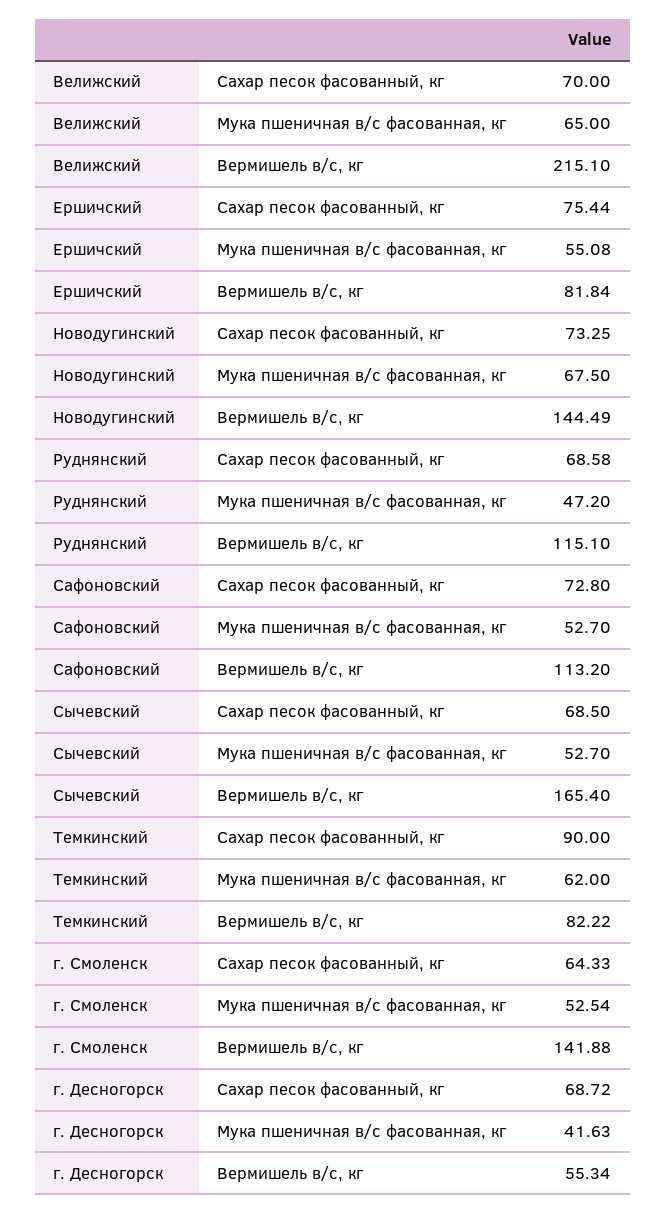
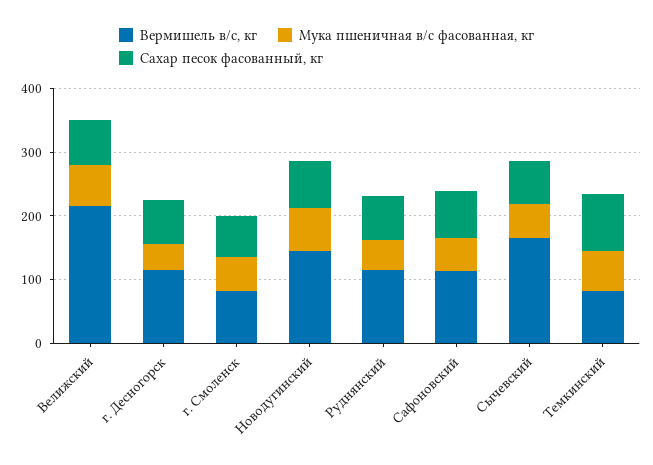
  {
    "Сахар песок фасованный, кг": {
      "Велижский": 70,
-     "Ершичский": 75.44,
      "Новодугинский": 73.25,
      "Руднянский": 68.58,
      "Сафоновский": 72.8,
      "Сычевский": 68.5,
      "Темкинский": 90,
      "г. Смоленск": 64.33,
      "г. Десногорск": 68.72
    },
    "Мука пшеничная в/с фасованная, кг": {
      "Велижский": 65,
-     "Ершичский": 55.08,
      "Новодугинский": 67.5,
      "Руднянский": 47.2,
      "Сафоновский": 52.7,
      "Сычевский": 52.7,
      "Темкинский": 62,
      "г. Смоленск": 52.54,
      "г. Десногорск": 41.63
    },
    "Вермишель в/с, кг": {
      "Велижский": 215.1,
-     "Ершичский": 81.84,
      "Новодугинский": 144.49,
      "Руднянский": 115.1,
      "Сафоновский": 113.2,
      "Сычевский": 165.4,
      "Темкинский": 82.22,
-     "г. Смоленск": 141.88,
+     "г. Смоленск": 80,
-     "г. Десногорск": 55.34
+     "г. Десногорск": 120
    }
  }

